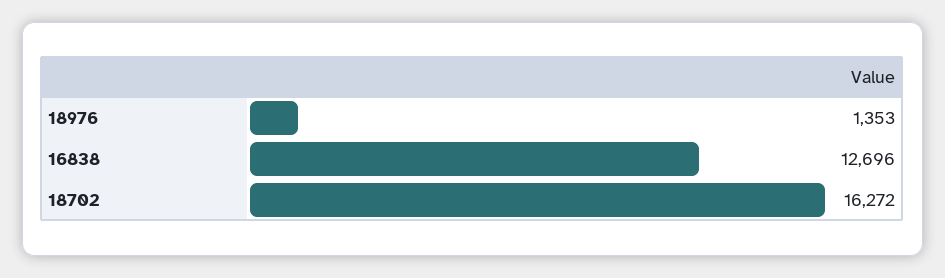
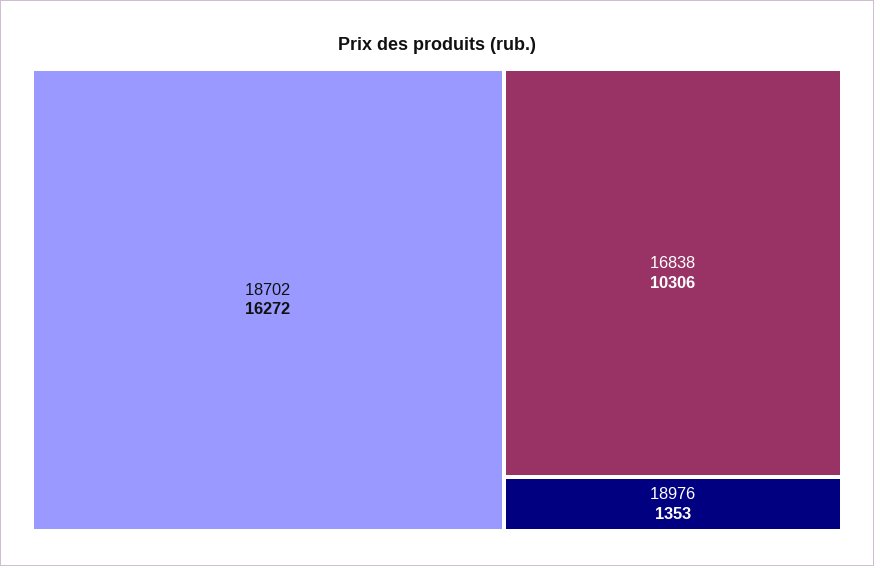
  {
    "18976": 1353,
-   "16838": 12696,
+   "16838": 10306,
    "18702": 16272
  }

